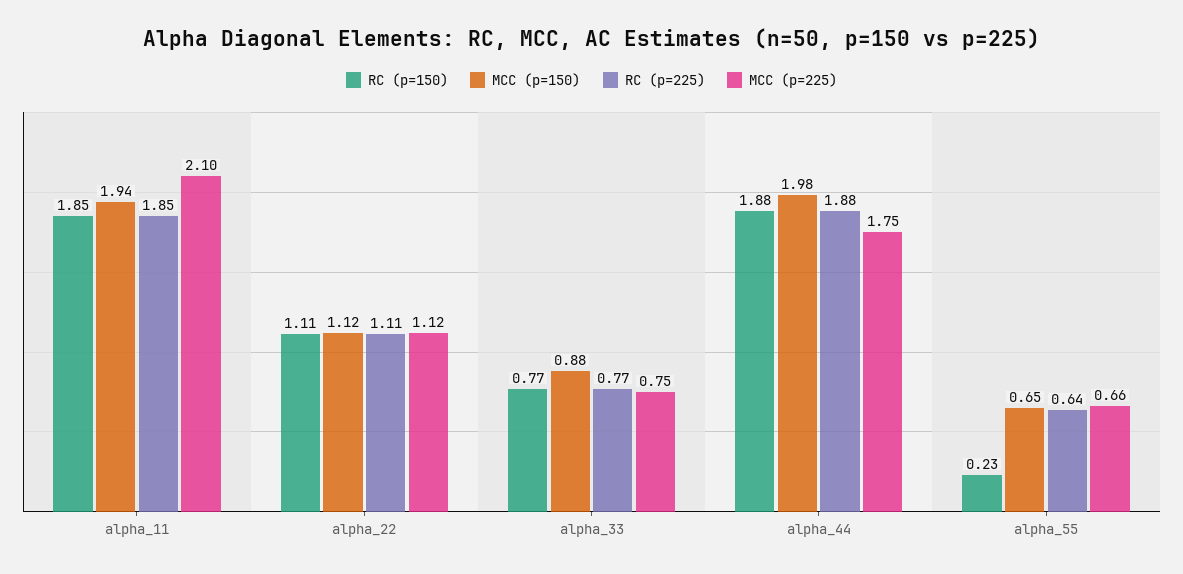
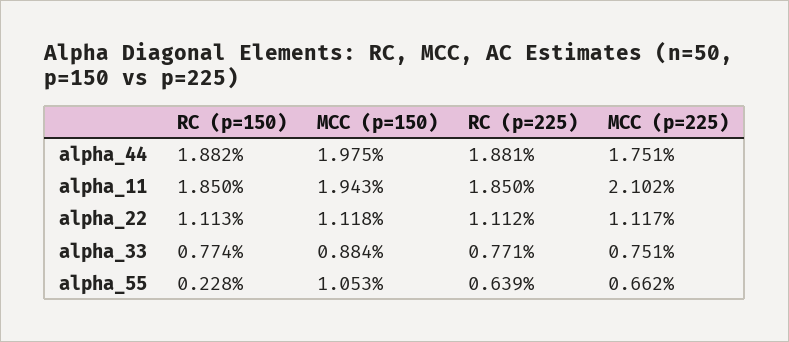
  {
    "RC (p=150)": {
      "alpha_11": 1.85,
      "alpha_22": 1.113,
      "alpha_33": 0.774,
      "alpha_44": 1.882,
      "alpha_55": 0.228
    },
    "MCC (p=150)": {
      "alpha_11": 1.943,
      "alpha_22": 1.118,
      "alpha_33": 0.884,
      "alpha_44": 1.975,
-     "alpha_55": 0.65
+     "alpha_55": 1.053
    },
    "RC (p=225)": {
      "alpha_11": 1.85,
      "alpha_22": 1.112,
      "alpha_33": 0.771,
      "alpha_44": 1.881,
      "alpha_55": 0.639
    },
    "MCC (p=225)": {
      "alpha_11": 2.102,
      "alpha_22": 1.117,
      "alpha_33": 0.751,
      "alpha_44": 1.751,
      "alpha_55": 0.662
    }
  }

